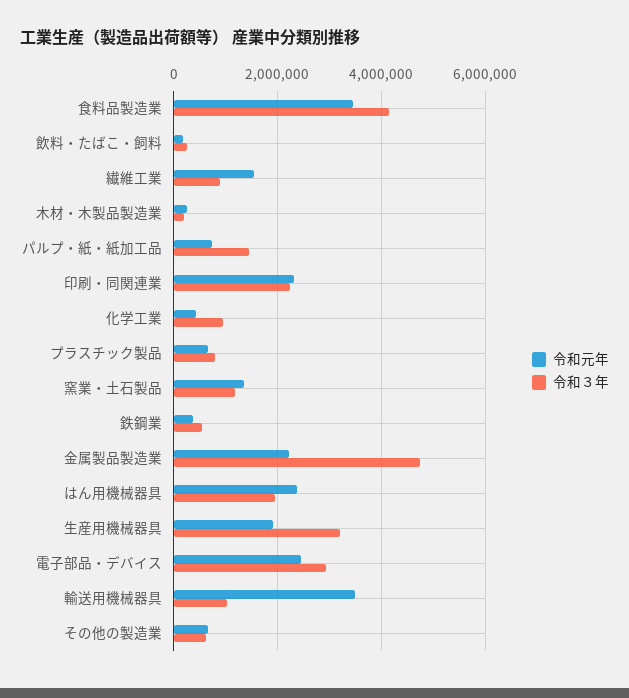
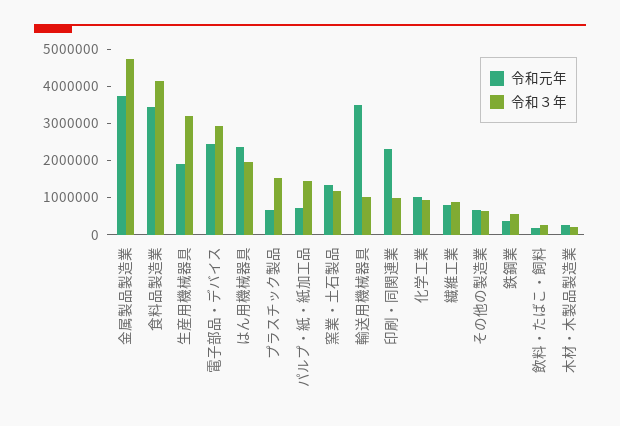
  {
    "令和元年": {
      "食料品製造業": 3400000,
      "飲料・たばこ・飼料": 200000,
-     "繊維工業": 1600000,
+     "繊維工業": 750000,
      "木材・木製品製造業": 200000,
      "パルプ・紙・紙加工品": 800000,
      "印刷・同関連業": 2400000,
-     "化学工業": 400000,
+     "化学工業": 1000000,
      "プラスチック製品": 600000,
      "窯業・土石製品": 1400000,
      "鉄鋼業": 400000,
-     "金属製品製造業": 2200000,
+     "金属製品製造業": 3750000,
      "はん用機械器具": 2400000,
      "生産用機械器具": 2000000,
      "電子部品・デバイス": 2400000,
      "輸送用機械器具": 3400000,
      "その他の製造業": 600000
    },
    "令和３年": {
      "食料品製造業": 4200000,
      "飲料・たばこ・飼料": 200000,
      "繊維工業": 800000,
      "木材・木製品製造業": 200000,
      "パルプ・紙・紙加工品": 1400000,
-     "印刷・同関連業": 2200000,
+     "印刷・同関連業": 1000000,
      "化学工業": 1000000,
-     "プラスチック製品": 800000,
+     "プラスチック製品": 1500000,
      "窯業・土石製品": 1200000,
      "鉄鋼業": 600000,
      "金属製品製造業": 4800000,
      "はん用機械器具": 2000000,
      "生産用機械器具": 3200000,
      "電子部品・デバイス": 3000000,
      "輸送用機械器具": 1000000,
      "その他の製造業": 600000
    }
  }

